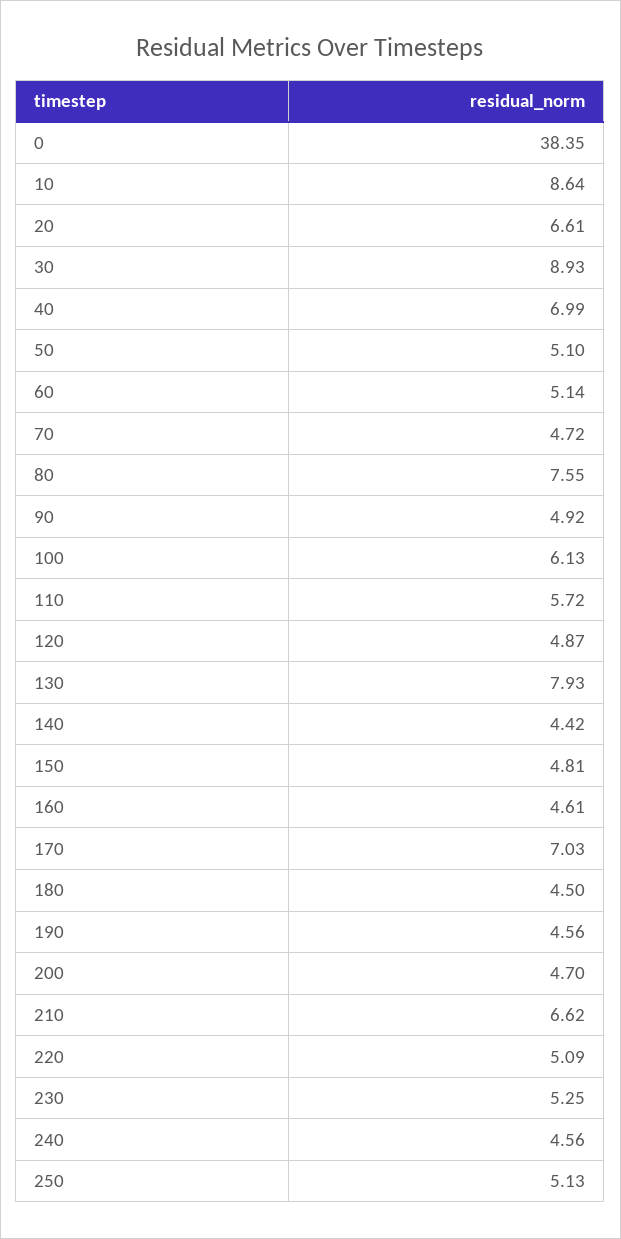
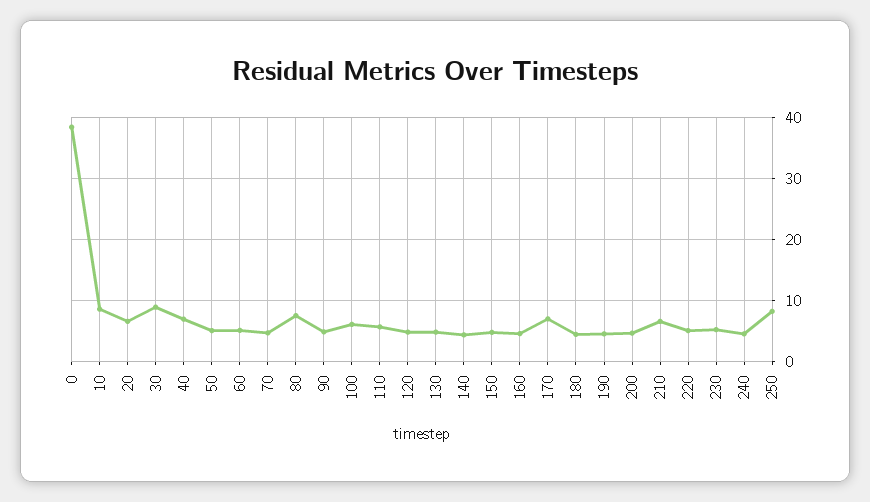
  {
    "0": 38.35,
    "10": 8.64,
    "20": 6.61,
    "30": 8.93,
    "40": 6.99,
    "50": 5.1,
    "60": 5.14,
    "70": 4.72,
    "80": 7.55,
    "90": 4.92,
    "100": 6.13,
    "110": 5.72,
    "120": 4.87,
-   "130": 7.93,
+   "130": 5,
    "140": 4.42,
    "150": 4.81,
    "160": 4.61,
    "170": 7.03,
    "180": 4.5,
    "190": 4.56,
    "200": 4.7,
    "210": 6.62,
    "220": 5.09,
    "230": 5.25,
    "240": 4.56,
-   "250": 5.13
+   "250": 8
  }

